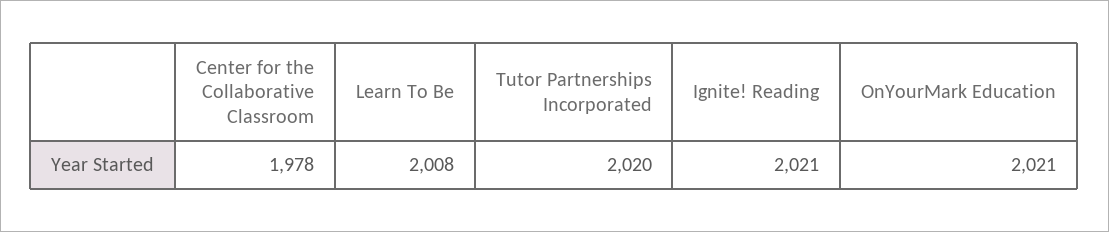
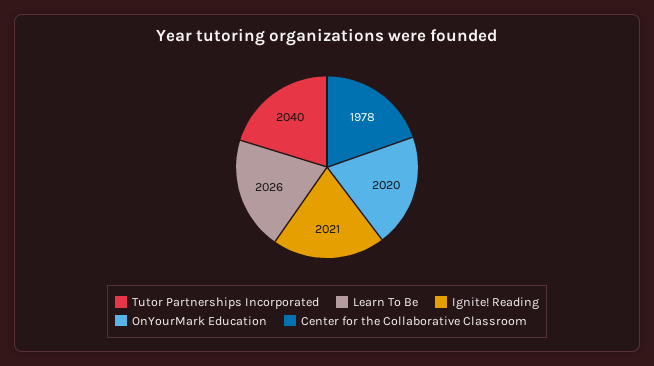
  {
    "Center for the Collaborative Classroom": 1978,
-   "Learn To Be": 2008,
+   "Learn To Be": 2026,
-   "Tutor Partnerships Incorporated": 2020,
+   "Tutor Partnerships Incorporated": 2040,
    "Ignite! Reading": 2021,
-   "OnYourMark Education": 2021
+   "OnYourMark Education": 2020
  }

